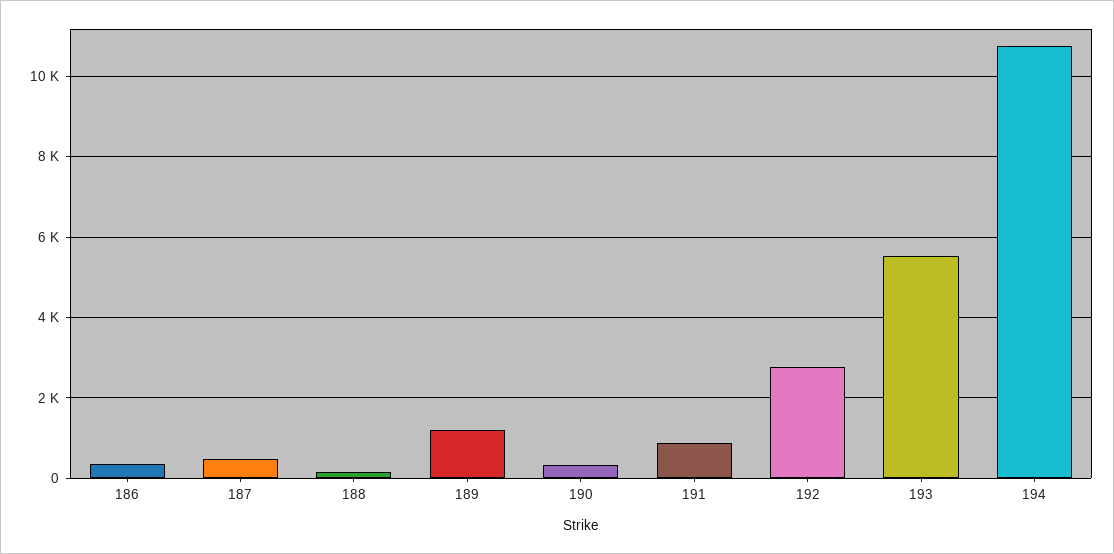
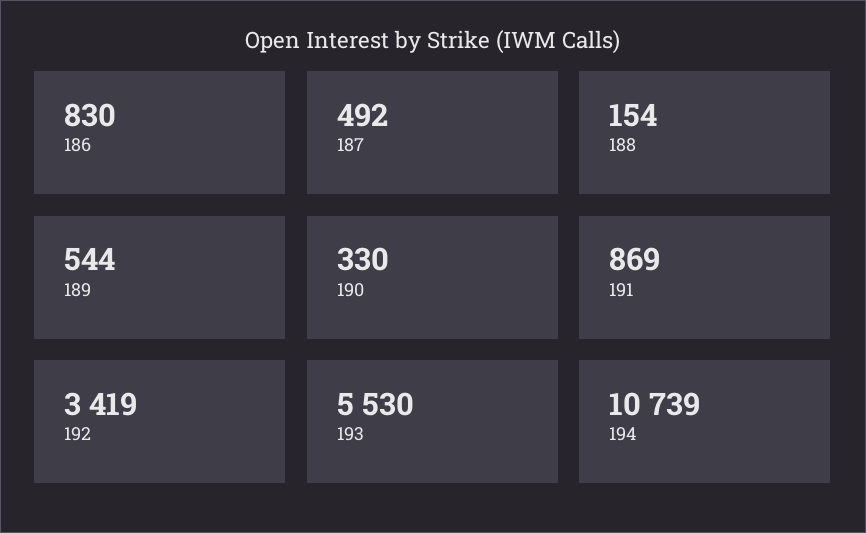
  {
-   "186": 400,
+   "186": 830,
    "187": 492,
    "188": 154,
-   "189": 1200,
+   "189": 544,
    "190": 330,
    "191": 869,
-   "192": 2800,
+   "192": 3419,
    "193": 5530,
    "194": 10739
  }

